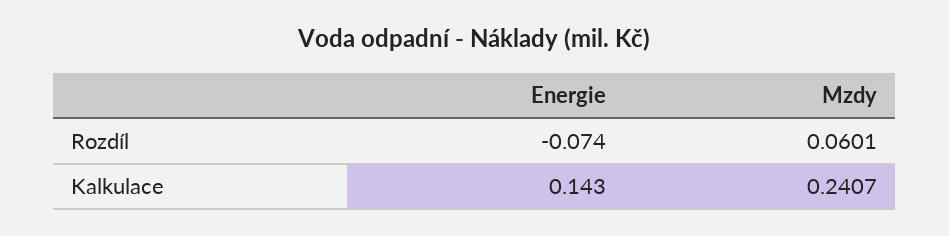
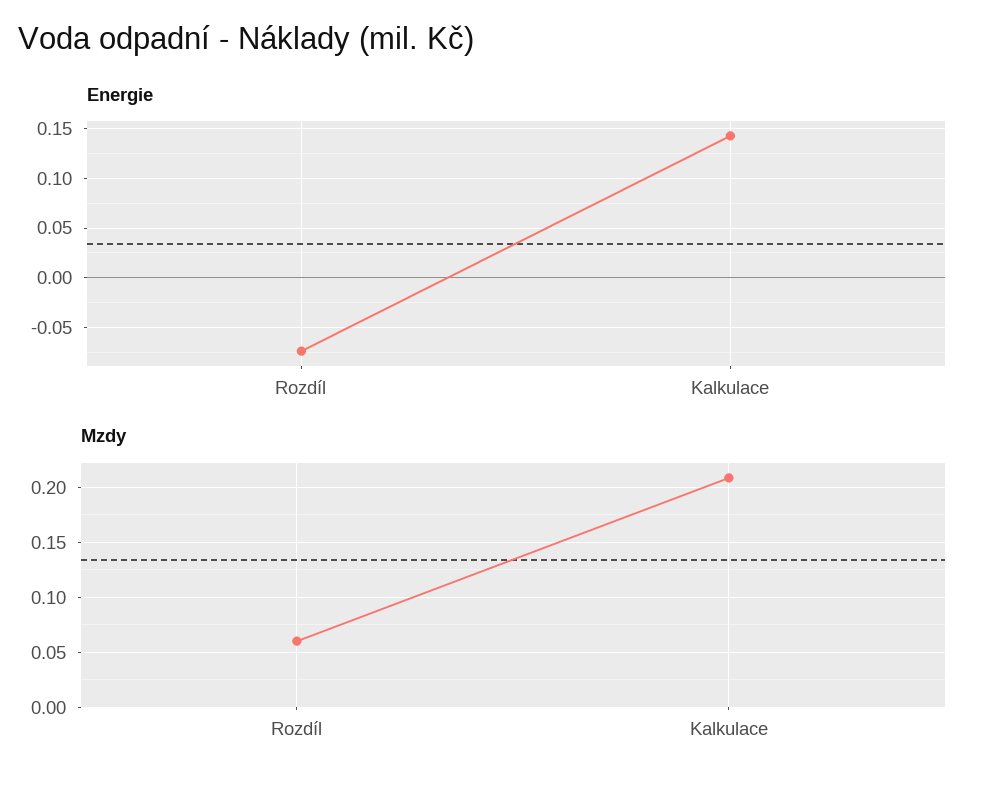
  {
    "Energie": {
      "Rozdíl": -0.074,
      "Kalkulace": 0.143
    },
    "Mzdy": {
      "Rozdíl": 0.0601,
-     "Kalkulace": 0.2407
+     "Kalkulace": 0.21
    }
  }

